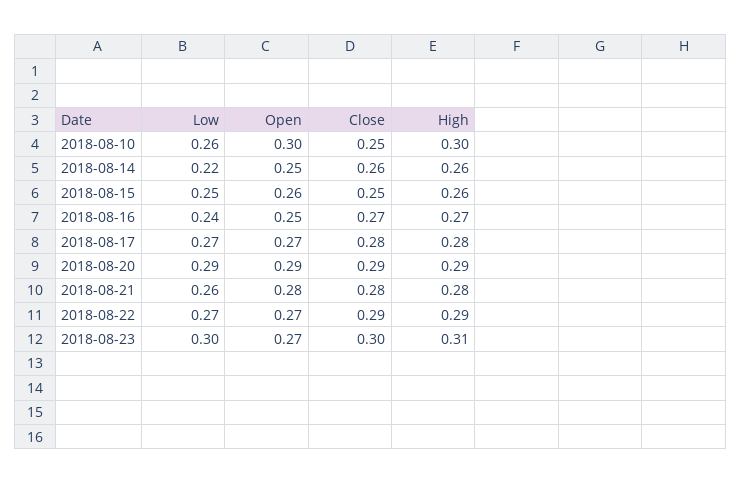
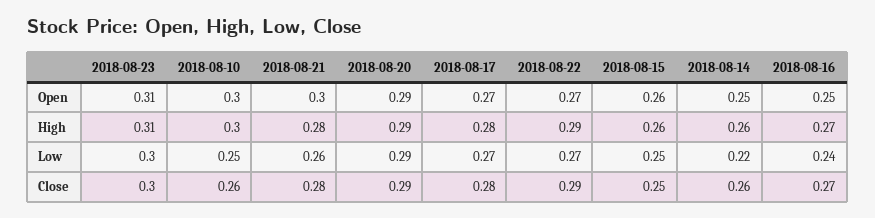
  {
    "Low": {
-     "2018-08-10": 0.26,
+     "2018-08-10": 0.25,
      "2018-08-14": 0.22,
      "2018-08-15": 0.25,
      "2018-08-16": 0.24,
      "2018-08-17": 0.27,
      "2018-08-20": 0.29,
      "2018-08-21": 0.26,
      "2018-08-22": 0.27,
      "2018-08-23": 0.3
    },
    "Open": {
      "2018-08-10": 0.3,
      "2018-08-14": 0.25,
      "2018-08-15": 0.26,
      "2018-08-16": 0.25,
      "2018-08-17": 0.27,
      "2018-08-20": 0.29,
-     "2018-08-21": 0.28,
+     "2018-08-21": 0.3,
      "2018-08-22": 0.27,
-     "2018-08-23": 0.27
+     "2018-08-23": 0.31
    },
    "Close": {
-     "2018-08-10": 0.25,
+     "2018-08-10": 0.26,
      "2018-08-14": 0.26,
      "2018-08-15": 0.25,
      "2018-08-16": 0.27,
      "2018-08-17": 0.28,
      "2018-08-20": 0.29,
      "2018-08-21": 0.28,
      "2018-08-22": 0.29,
      "2018-08-23": 0.3
    },
    "High": {
      "2018-08-10": 0.3,
      "2018-08-14": 0.26,
      "2018-08-15": 0.26,
      "2018-08-16": 0.27,
      "2018-08-17": 0.28,
      "2018-08-20": 0.29,
      "2018-08-21": 0.28,
      "2018-08-22": 0.29,
      "2018-08-23": 0.31
    }
  }

